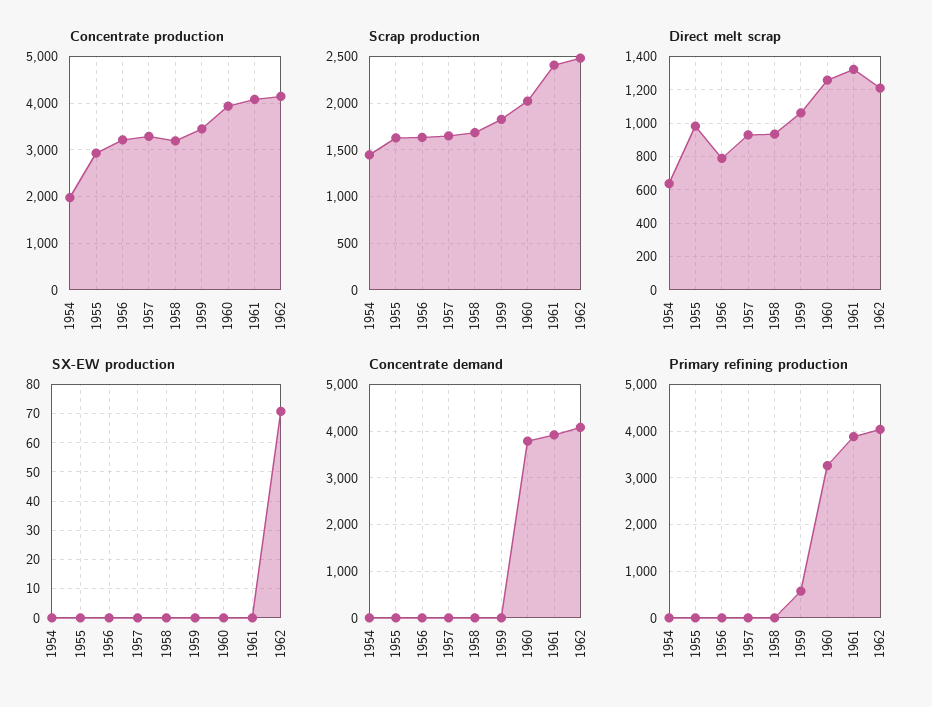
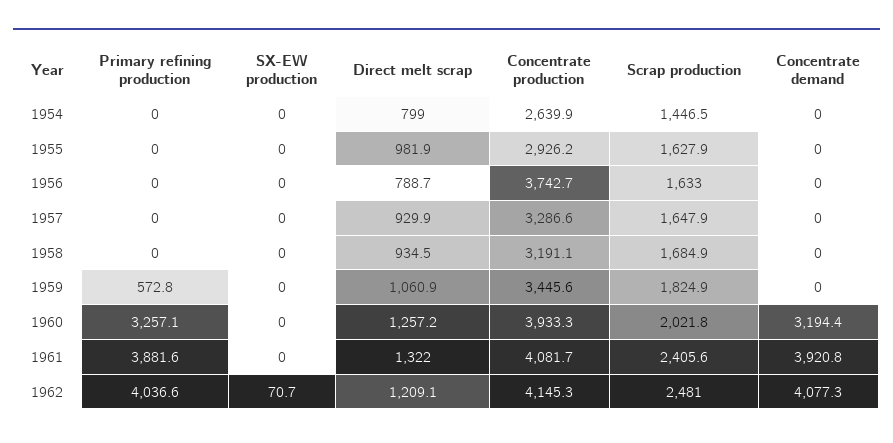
  {
    "Concentrate production": {
-     "1954": 2000,
+     "1954": 2639.9,
      "1955": 2926.2,
-     "1956": 3200,
+     "1956": 3742.7,
      "1957": 3286.6,
      "1958": 3191.1,
      "1959": 3445.6,
      "1960": 3933.3,
      "1961": 4081.7,
      "1962": 4145.3
    },
    "Scrap production": {
      "1954": 1446.5,
      "1955": 1627.9,
      "1956": 1633,
      "1957": 1647.9,
      "1958": 1684.9,
      "1959": 1824.9,
      "1960": 2021.8,
      "1961": 2405.6,
      "1962": 2481
    },
    "Direct melt scrap": {
-     "1954": 650,
+     "1954": 799,
      "1955": 981.9,
      "1956": 788.7,
      "1957": 929.9,
      "1958": 934.5,
      "1959": 1060.9,
      "1960": 1257.2,
      "1961": 1322,
      "1962": 1209.1
    },
    "SX-EW production": {
      "1954": 0,
      "1955": 0,
      "1956": 0,
      "1957": 0,
      "1958": 0,
      "1959": 0,
      "1960": 0,
      "1961": 0,
      "1962": 70.7
    },
    "Concentrate demand": {
      "1954": 0,
      "1955": 0,
      "1956": 0,
      "1957": 0,
      "1958": 0,
      "1959": 0,
-     "1960": 3800,
+     "1960": 3194.4,
      "1961": 3920.8,
      "1962": 4077.3
    },
    "Primary refining production": {
      "1954": 0,
      "1955": 0,
      "1956": 0,
      "1957": 0,
      "1958": 0,
      "1959": 572.8,
      "1960": 3257.1,
      "1961": 3881.6,
      "1962": 4036.6
    }
  }

